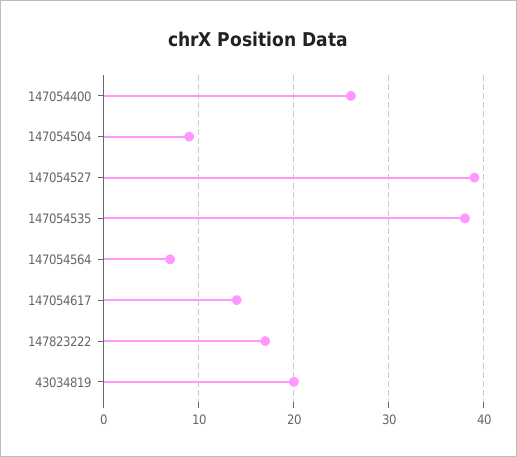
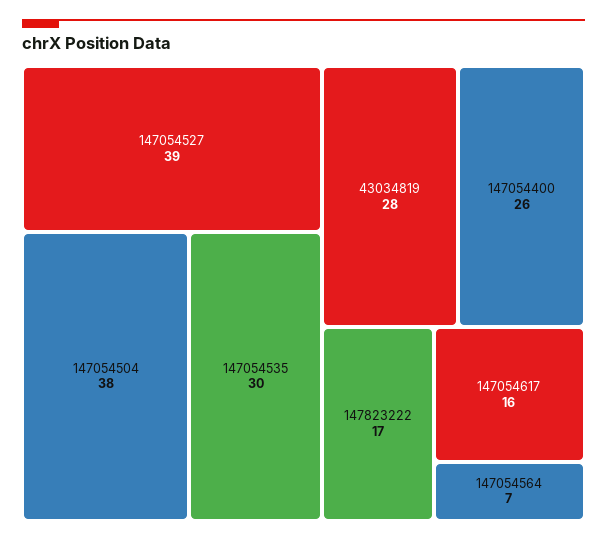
  {
    "147054400": 26,
-   "147054504": 9,
+   "147054504": 38,
    "147054527": 39,
-   "147054535": 38,
+   "147054535": 30,
    "147054564": 7,
-   "147054617": 14,
+   "147054617": 16,
    "147823222": 17,
-   "43034819": 20
+   "43034819": 28
  }

